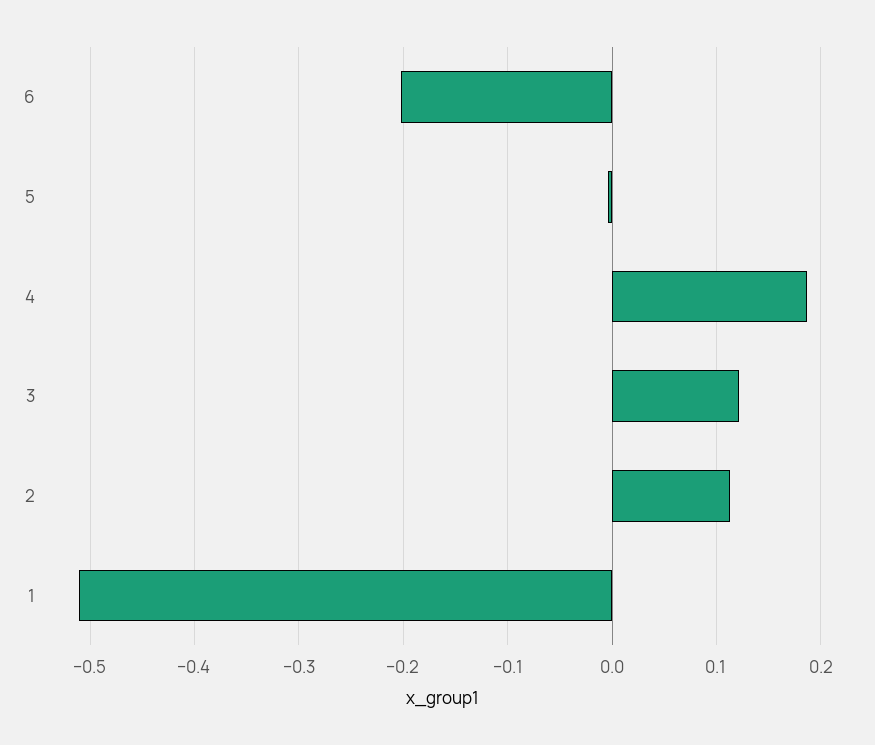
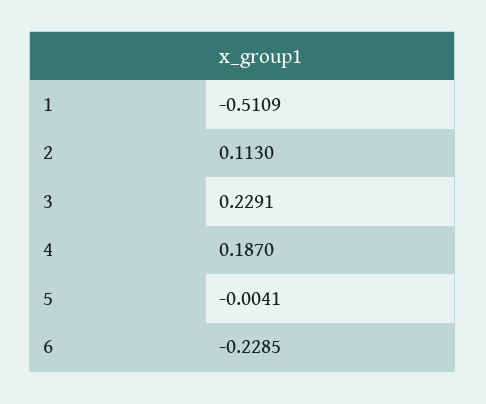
  {
-   "6": -0.2,
+   "6": -0.2285,
    "5": -0.0041,
    "4": 0.187,
-   "3": 0.12,
+   "3": 0.2291,
    "2": 0.113,
    "1": -0.5109
  }

